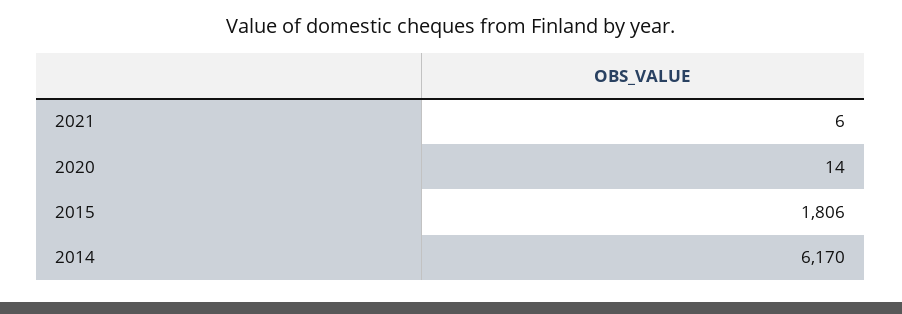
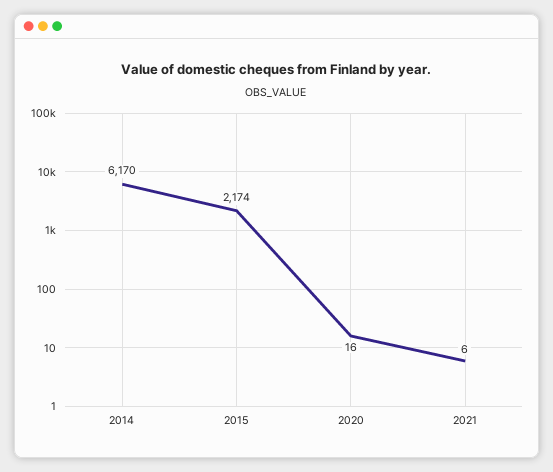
  {
    "2021": 6,
-   "2020": 14,
+   "2020": 16,
-   "2015": 1806,
+   "2015": 2174,
    "2014": 6170
  }

